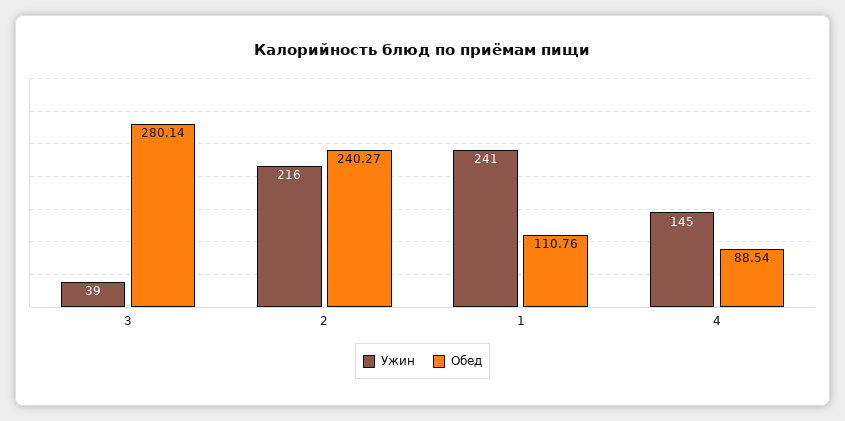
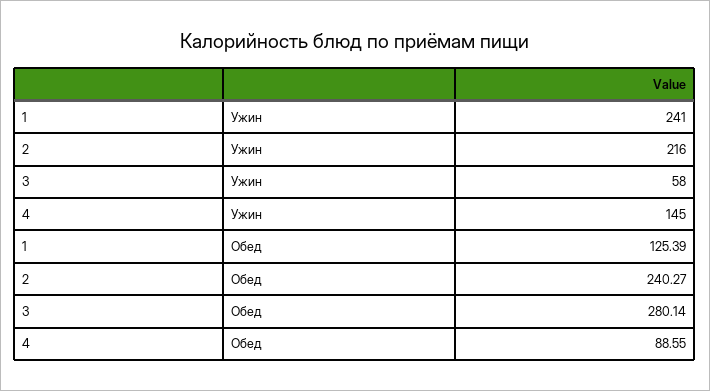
  {
    "Ужин": {
-     "3": 39,
+     "3": 58,
      "2": 216,
      "1": 241,
      "4": 145
    },
    "Обед": {
      "3": 280.14,
      "2": 240.27,
-     "1": 110.76,
+     "1": 125.39,
-     "4": 88.54
+     "4": 88.55
    }
  }

